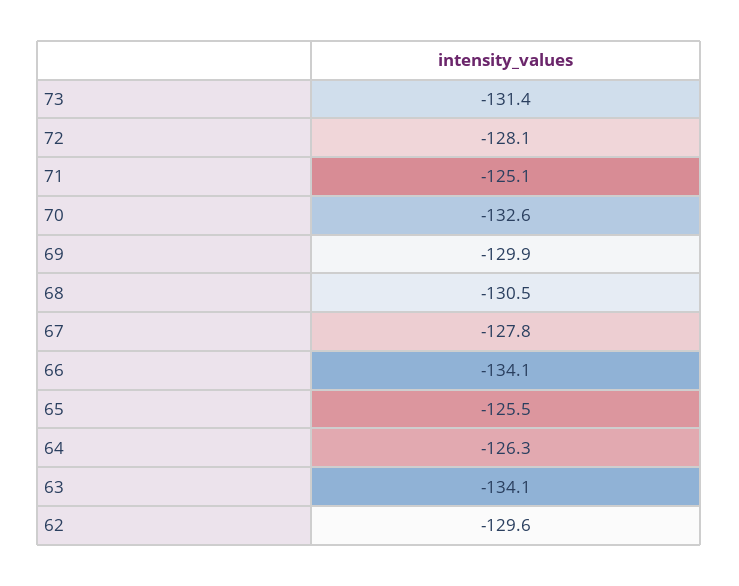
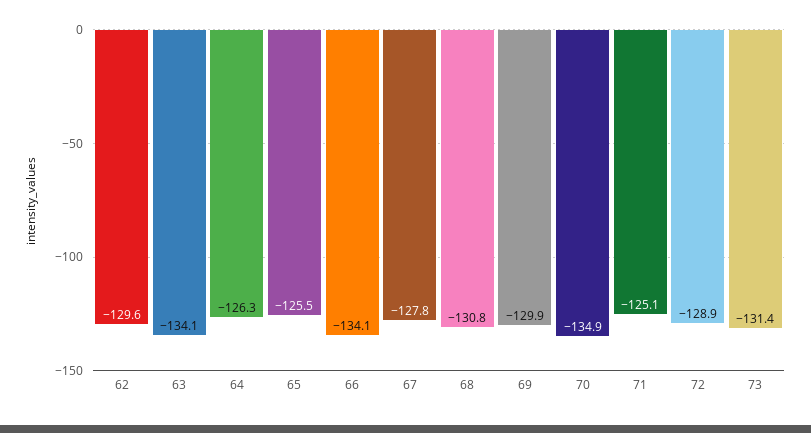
  {
    "73": -131.4,
-   "72": -128.1,
+   "72": -128.9,
    "71": -125.1,
-   "70": -132.6,
+   "70": -134.9,
    "69": -129.9,
-   "68": -130.5,
+   "68": -130.8,
    "67": -127.8,
    "66": -134.1,
    "65": -125.5,
    "64": -126.3,
    "63": -134.1,
    "62": -129.6
  }

